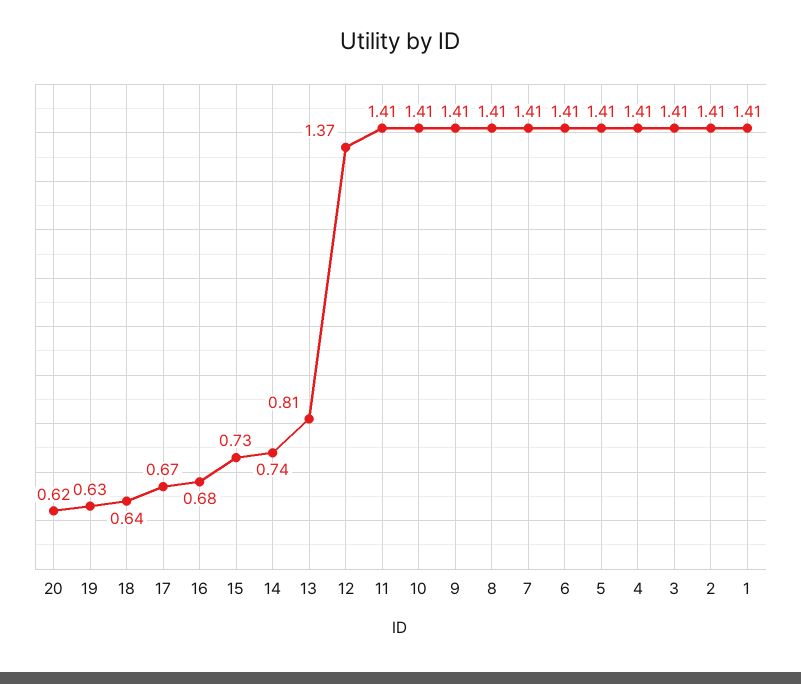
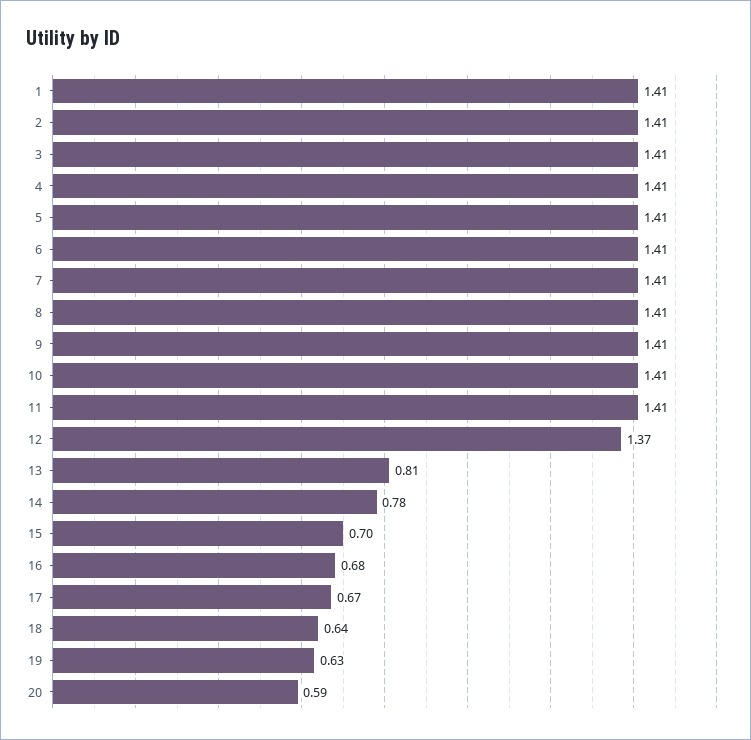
  {
-   "20": 0.62,
+   "20": 0.59,
    "19": 0.63,
    "18": 0.64,
    "17": 0.67,
    "16": 0.68,
-   "15": 0.73,
+   "15": 0.7,
-   "14": 0.74,
+   "14": 0.78,
    "13": 0.81,
    "12": 1.37,
    "11": 1.41,
    "10": 1.41,
    "9": 1.41,
    "8": 1.41,
    "7": 1.41,
    "6": 1.41,
    "5": 1.41,
    "4": 1.41,
    "3": 1.41,
    "2": 1.41,
    "1": 1.41
  }

